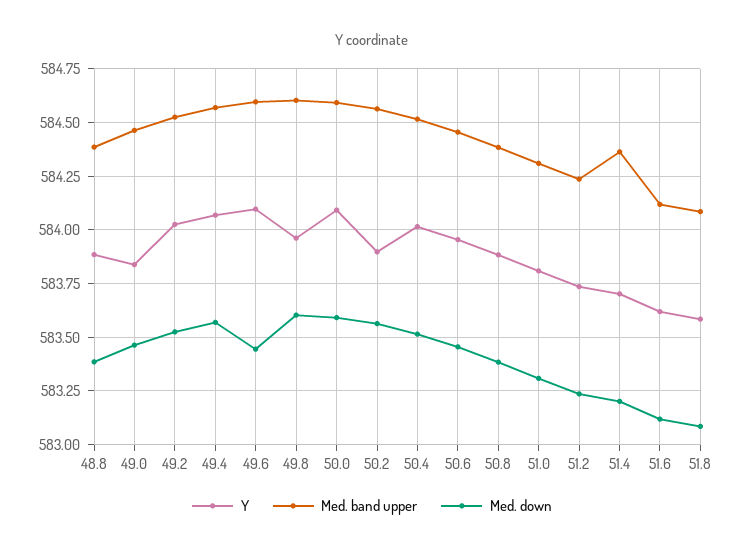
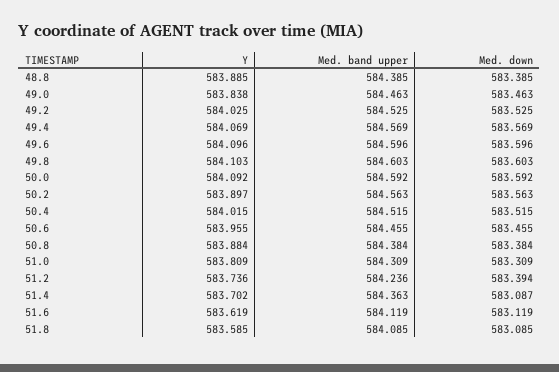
  {
    "Y": {
      "48.8": 583.885,
      "49.0": 583.838,
      "49.2": 584.025,
      "49.4": 584.069,
      "49.6": 584.096,
-     "49.8": 583.95,
+     "49.8": 584.103,
      "50.0": 584.092,
      "50.2": 583.897,
      "50.4": 584.015,
      "50.6": 583.955,
      "50.8": 583.884,
      "51.0": 583.809,
      "51.2": 583.736,
      "51.4": 583.702,
      "51.6": 583.619,
      "51.8": 583.585
    },
    "Med. band upper": {
      "48.8": 584.385,
      "49.0": 584.463,
      "49.2": 584.525,
      "49.4": 584.569,
      "49.6": 584.596,
      "49.8": 584.603,
      "50.0": 584.592,
      "50.2": 584.563,
      "50.4": 584.515,
      "50.6": 584.455,
      "50.8": 584.384,
      "51.0": 584.309,
      "51.2": 584.236,
      "51.4": 584.363,
      "51.6": 584.119,
      "51.8": 584.085
    },
    "Med. down": {
      "48.8": 583.385,
      "49.0": 583.463,
      "49.2": 583.525,
      "49.4": 583.569,
-     "49.6": 583.45,
+     "49.6": 583.596,
      "49.8": 583.603,
      "50.0": 583.592,
      "50.2": 583.563,
      "50.4": 583.515,
      "50.6": 583.455,
      "50.8": 583.384,
      "51.0": 583.309,
-     "51.2": 583.25,
+     "51.2": 583.394,
-     "51.4": 583.2,
+     "51.4": 583.087,
      "51.6": 583.119,
      "51.8": 583.085
    }
  }

